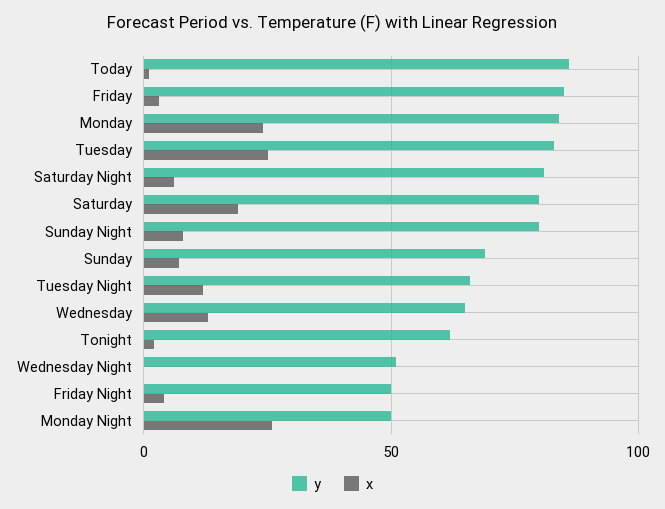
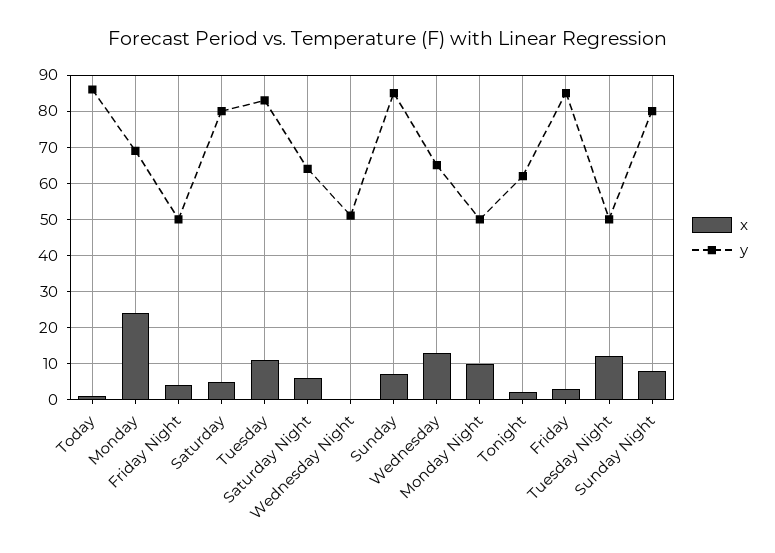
  {
    "y": {
      "Today": 85,
      "Friday": 85,
-     "Monday": 85,
+     "Monday": 70,
      "Tuesday": 85,
-     "Saturday Night": 80,
+     "Saturday Night": 65,
      "Saturday": 80,
      "Sunday Night": 80,
-     "Sunday": 70,
+     "Sunday": 85,
-     "Tuesday Night": 65,
+     "Tuesday Night": 50,
      "Wednesday": 65,
      "Tonight": 60,
      "Wednesday Night": 50,
      "Friday Night": 50,
      "Monday Night": 50
    },
    "x": {
      "Today": 0,
      "Friday": 5,
      "Monday": 25,
-     "Tuesday": 25,
+     "Tuesday": 10,
      "Saturday Night": 5,
-     "Saturday": 20,
+     "Saturday": 5,
      "Sunday Night": 10,
      "Sunday": 5,
      "Tuesday Night": 10,
      "Wednesday": 15,
      "Tonight": 0,
      "Wednesday Night": 0,
      "Friday Night": 5,
-     "Monday Night": 25
+     "Monday Night": 10
    }
  }

